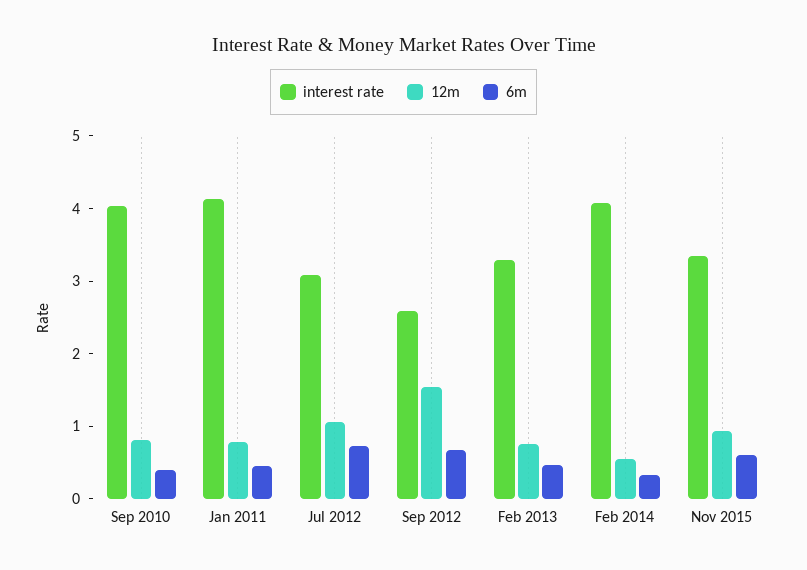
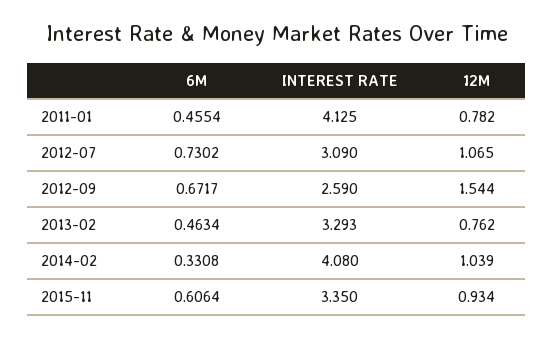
  {
    "interest rate": {
-     "Sep 2010": 4,
      "Jan 2011": 4.125,
      "Jul 2012": 3.09,
      "Sep 2012": 2.59,
      "Feb 2013": 3.293,
      "Feb 2014": 4.08,
      "Nov 2015": 3.35
    },
    "12m": {
-     "Sep 2010": 0.8,
      "Jan 2011": 0.782,
      "Jul 2012": 1.065,
      "Sep 2012": 1.544,
      "Feb 2013": 0.762,
-     "Feb 2014": 0.6,
+     "Feb 2014": 1.039,
      "Nov 2015": 0.934
    },
    "6m": {
-     "Sep 2010": 0.4,
      "Jan 2011": 0.4554,
      "Jul 2012": 0.7302,
      "Sep 2012": 0.6717,
      "Feb 2013": 0.4634,
      "Feb 2014": 0.3308,
      "Nov 2015": 0.6064
    }
  }

